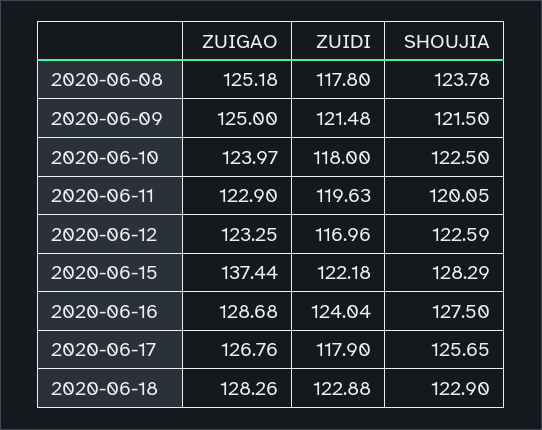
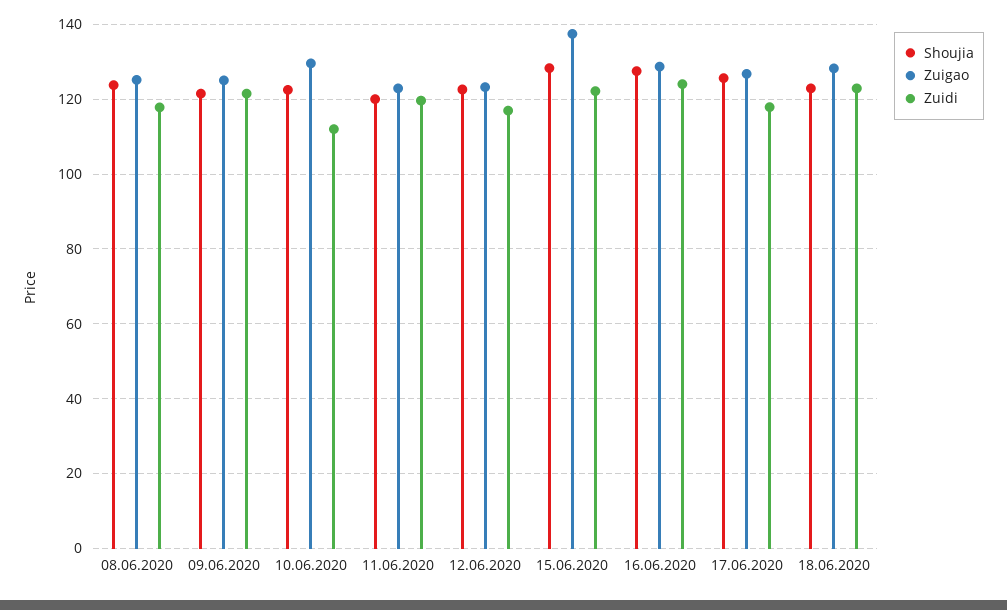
  {
    "ZUIGAO": {
      "2020-06-08": 125.18,
      "2020-06-09": 125,
-     "2020-06-10": 123.97,
+     "2020-06-10": 130,
      "2020-06-11": 122.9,
      "2020-06-12": 123.25,
      "2020-06-15": 137.44,
      "2020-06-16": 128.68,
      "2020-06-17": 126.76,
      "2020-06-18": 128.26
    },
    "ZUIDI": {
      "2020-06-08": 117.8,
      "2020-06-09": 121.48,
-     "2020-06-10": 118,
+     "2020-06-10": 112,
      "2020-06-11": 119.63,
      "2020-06-12": 116.96,
      "2020-06-15": 122.18,
      "2020-06-16": 124.04,
      "2020-06-17": 117.9,
      "2020-06-18": 122.88
    },
    "SHOUJIA": {
      "2020-06-08": 123.78,
      "2020-06-09": 121.5,
      "2020-06-10": 122.5,
      "2020-06-11": 120.05,
      "2020-06-12": 122.59,
      "2020-06-15": 128.29,
      "2020-06-16": 127.5,
      "2020-06-17": 125.65,
      "2020-06-18": 122.9
    }
  }

